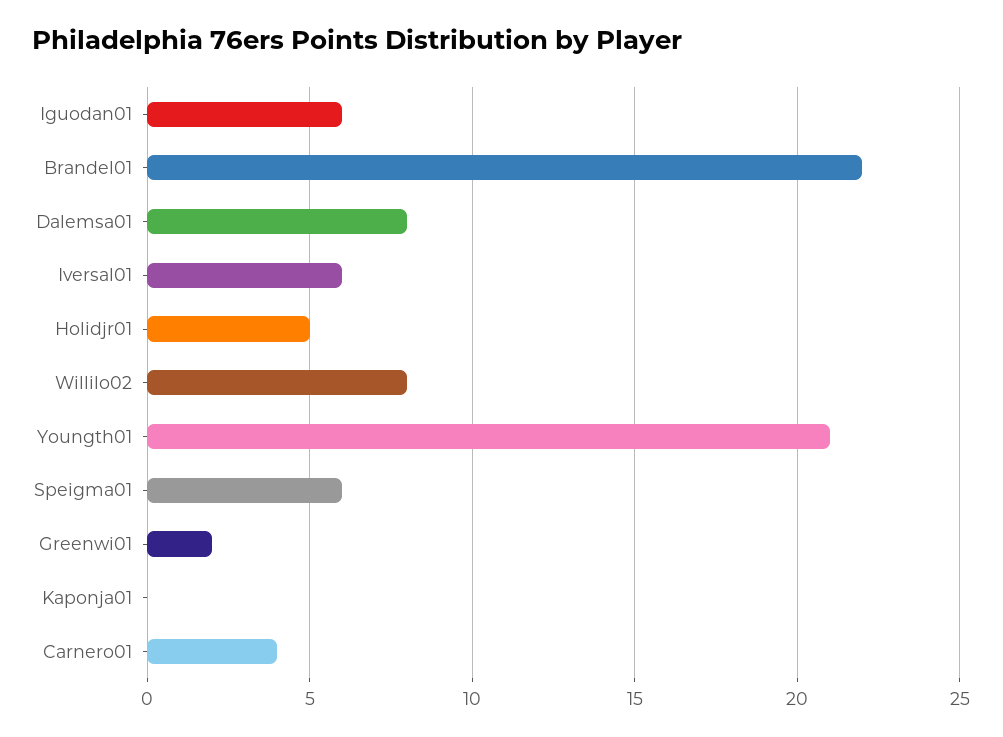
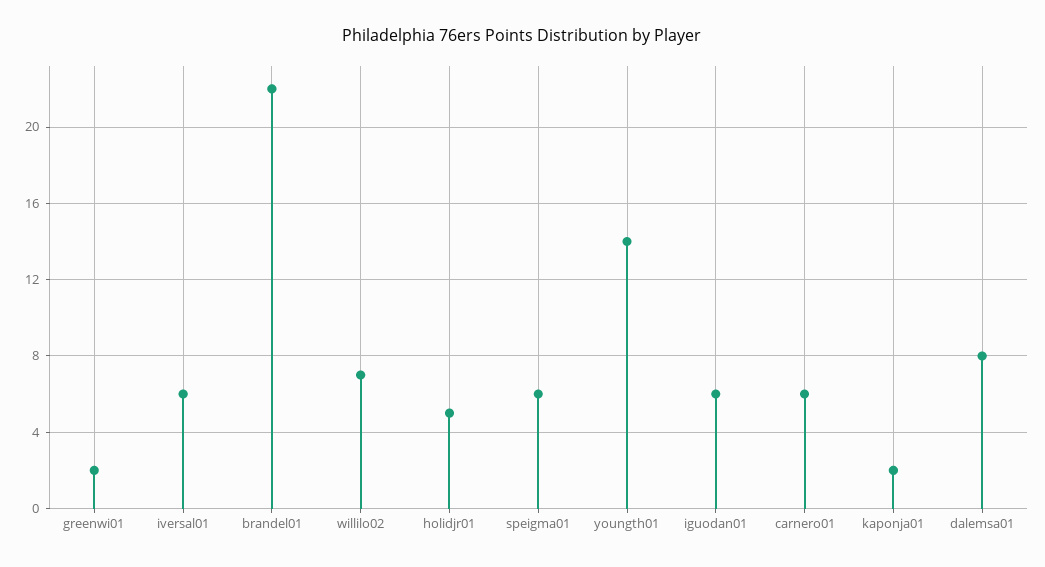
  {
    "Iguodan01": 6,
    "Brandel01": 22,
    "Dalemsa01": 8,
    "Iversal01": 6,
    "Holidjr01": 5,
-   "Willilo02": 8,
+   "Willilo02": 7,
-   "Youngth01": 21,
+   "Youngth01": 14,
    "Speigma01": 6,
    "Greenwi01": 2,
-   "Kaponja01": 0,
+   "Kaponja01": 2,
-   "Carnero01": 4
+   "Carnero01": 6
  }

